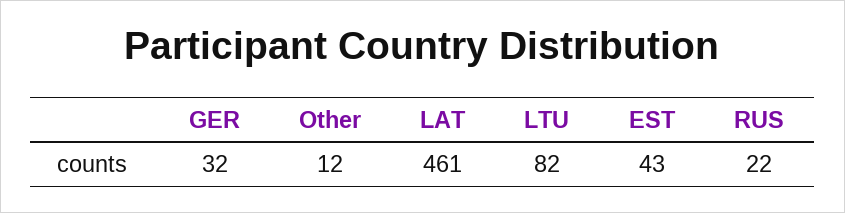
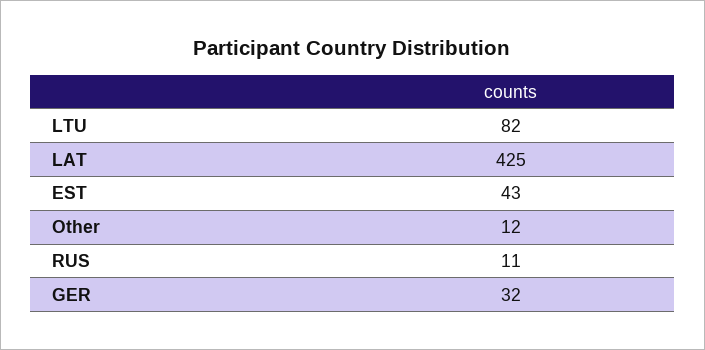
  {
    "GER": 32,
    "Other": 12,
-   "LAT": 461,
+   "LAT": 425,
    "LTU": 82,
    "EST": 43,
-   "RUS": 22
+   "RUS": 11
  }

